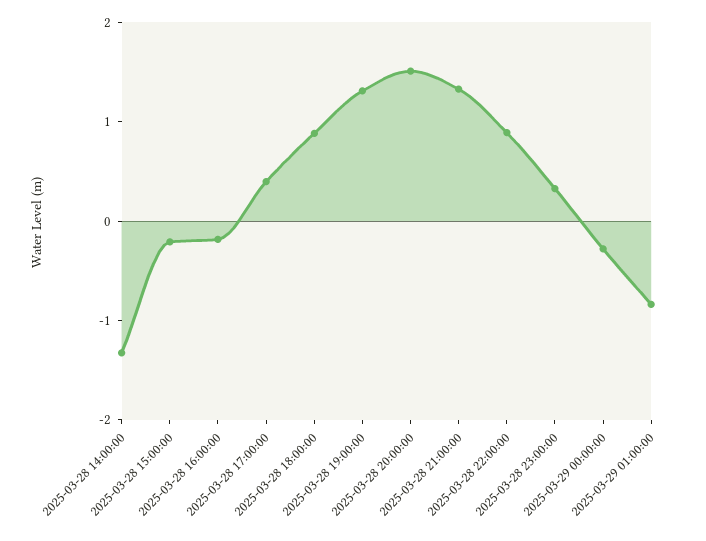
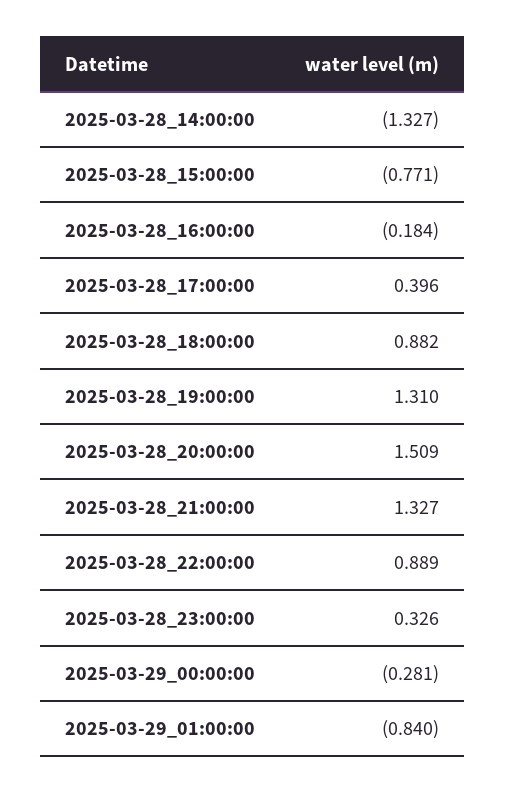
  {
    "2025-03-28 14:00:00": -1.327,
-   "2025-03-28 15:00:00": -0.2,
+   "2025-03-28 15:00:00": -0.771,
    "2025-03-28 16:00:00": -0.184,
    "2025-03-28 17:00:00": 0.396,
    "2025-03-28 18:00:00": 0.882,
    "2025-03-28 19:00:00": 1.31,
    "2025-03-28 20:00:00": 1.509,
    "2025-03-28 21:00:00": 1.327,
    "2025-03-28 22:00:00": 0.889,
    "2025-03-28 23:00:00": 0.326,
    "2025-03-29 00:00:00": -0.281,
    "2025-03-29 01:00:00": -0.84
  }

